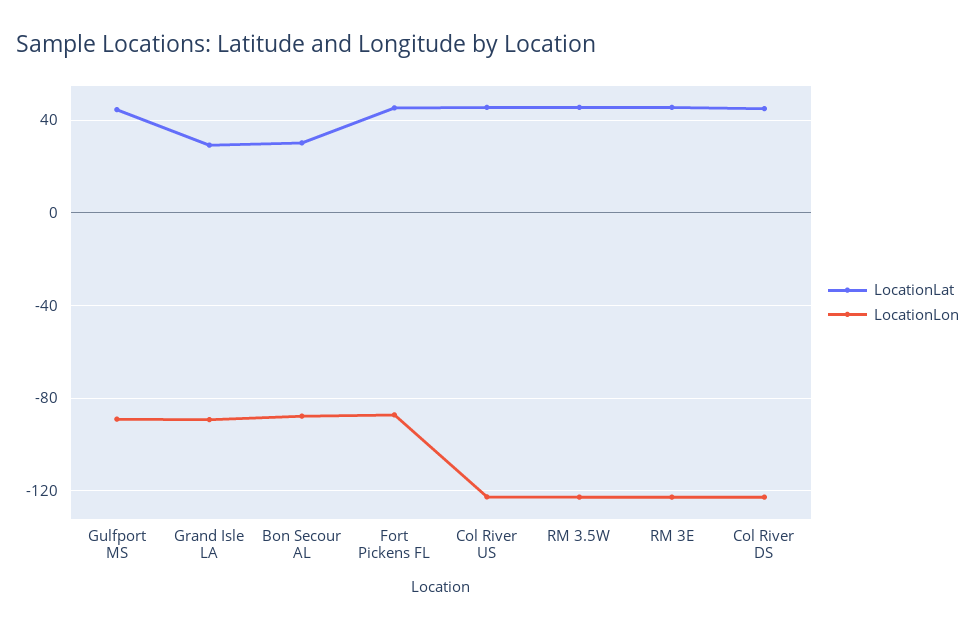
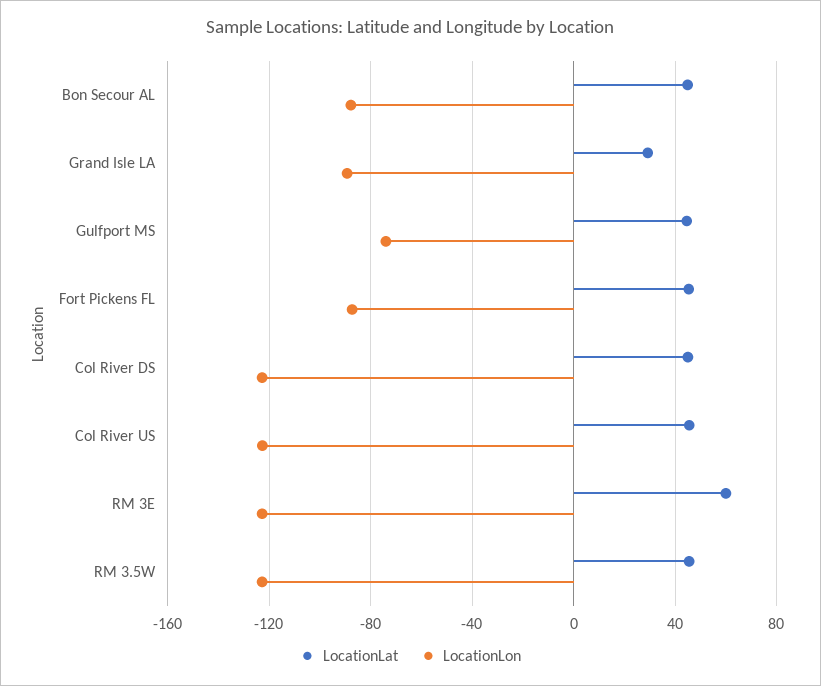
  {
    "LocationLat": {
      "Gulfport MS": 45,
      "Grand Isle LA": 30,
-     "Bon Secour AL": 30,
+     "Bon Secour AL": 45,
      "Fort Pickens FL": 45,
      "Col River US": 45,
      "RM 3.5W": 45,
-     "RM 3E": 45,
+     "RM 3E": 60,
      "Col River DS": 45
    },
    "LocationLon": {
-     "Gulfport MS": -90,
+     "Gulfport MS": -75,
      "Grand Isle LA": -90,
      "Bon Secour AL": -90,
      "Fort Pickens FL": -85,
      "Col River US": -125,
      "RM 3.5W": -125,
      "RM 3E": -125,
      "Col River DS": -125
    }
  }

